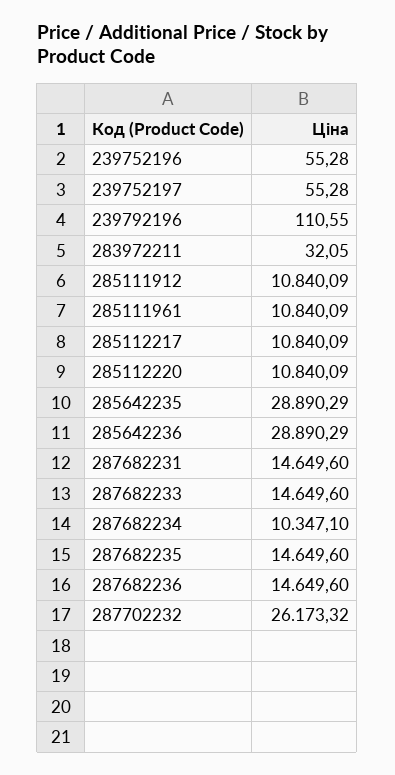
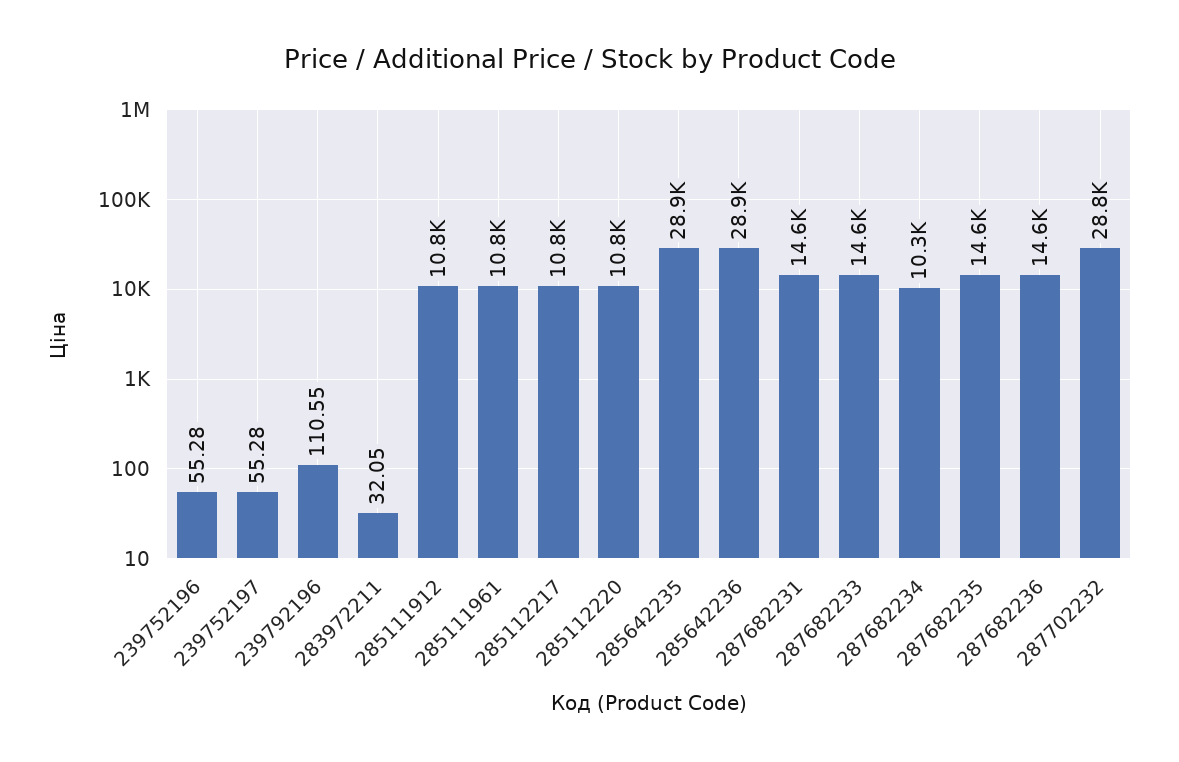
  {
    "239752196": 55.28,
    "239752197": 55.28,
    "239792196": 110.55,
    "283972211": 32.05,
    "285111912": 10840.09,
    "285111961": 10840.09,
    "285112217": 10840.09,
    "285112220": 10840.09,
    "285642235": 28890.29,
    "285642236": 28890.29,
    "287682231": 14649.6,
    "287682233": 14649.6,
    "287682234": 10347.1,
    "287682235": 14649.6,
    "287682236": 14649.6,
-   "287702232": 26173.32
+   "287702232": 28800
  }

